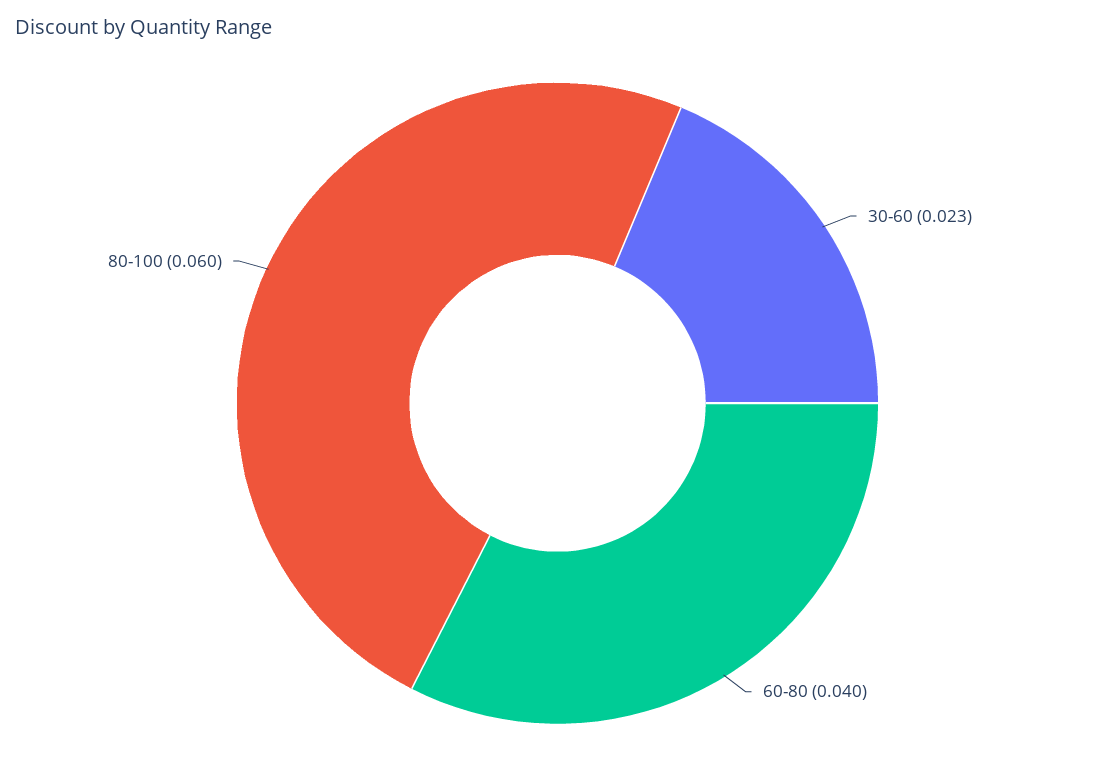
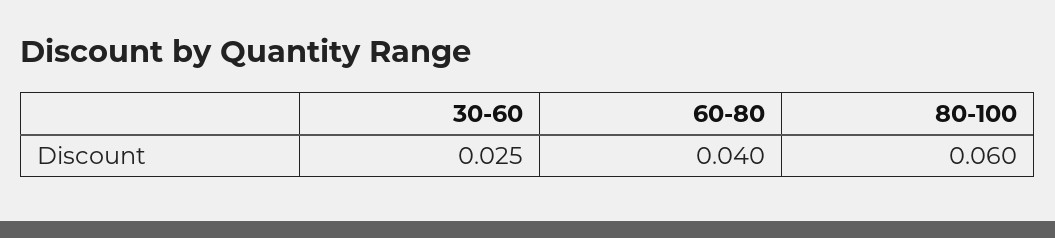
  {
-   "30-60": 0.023,
+   "30-60": 0.025,
    "60-80": 0.04,
    "80-100": 0.06
  }

